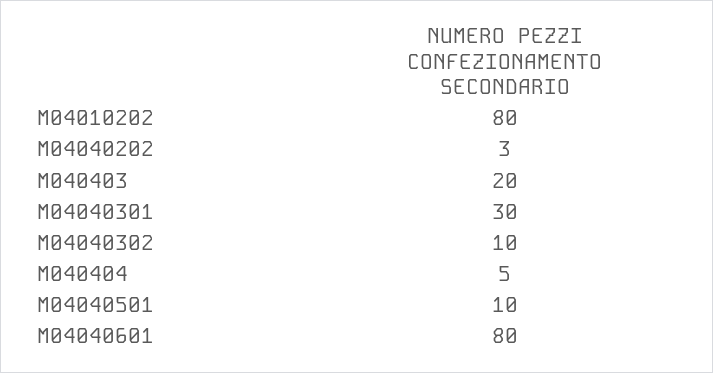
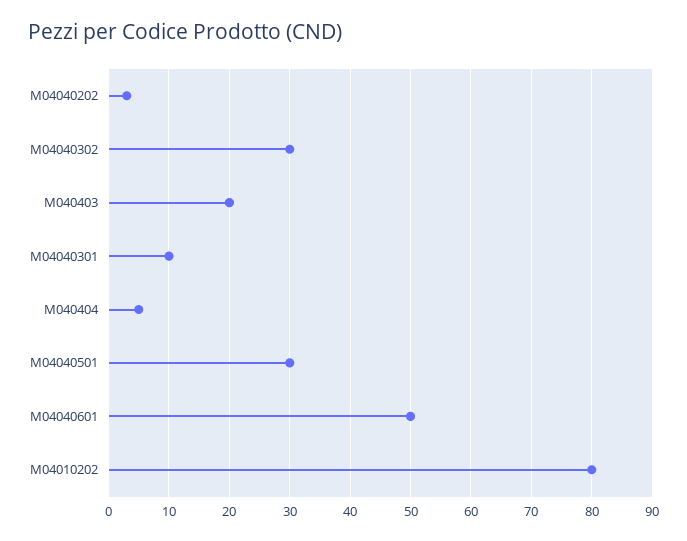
  {
    "M04010202": 80,
    "M04040202": 3,
    "M040403": 20,
-   "M04040301": 30,
+   "M04040301": 10,
-   "M04040302": 10,
+   "M04040302": 30,
    "M040404": 5,
-   "M04040501": 10,
+   "M04040501": 30,
-   "M04040601": 80
+   "M04040601": 50
  }

